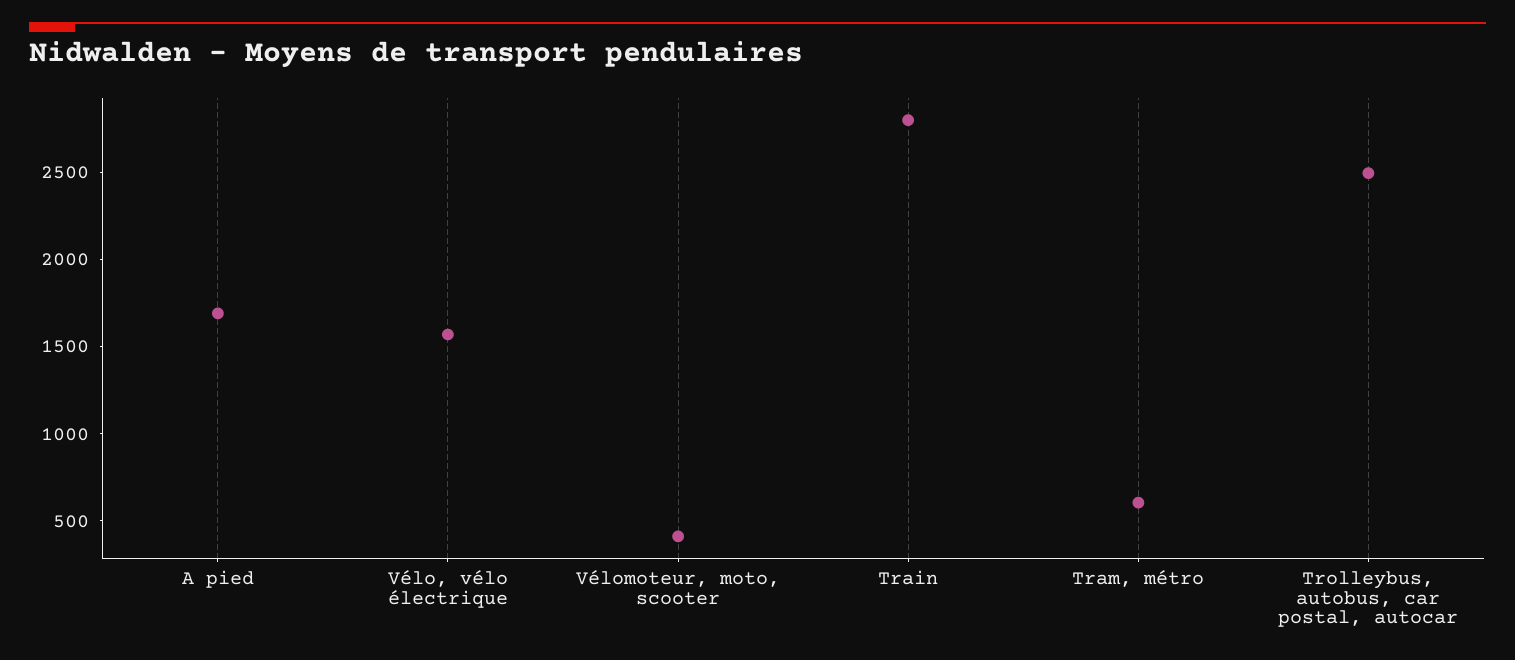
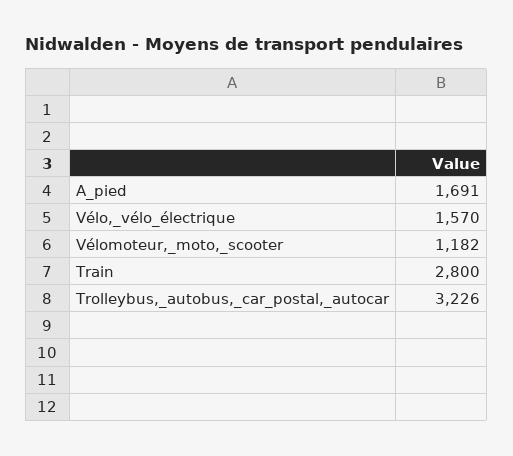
  {
    "A pied": 1691,
    "Vélo, vélo électrique": 1570,
-   "Vélomoteur, moto, scooter": 400,
+   "Vélomoteur, moto, scooter": 1182,
    "Train": 2800,
-   "Tram, métro": 600,
-   "Trolleybus, autobus, car postal, autocar": 2500
+   "Trolleybus, autobus, car postal, autocar": 3226
  }

